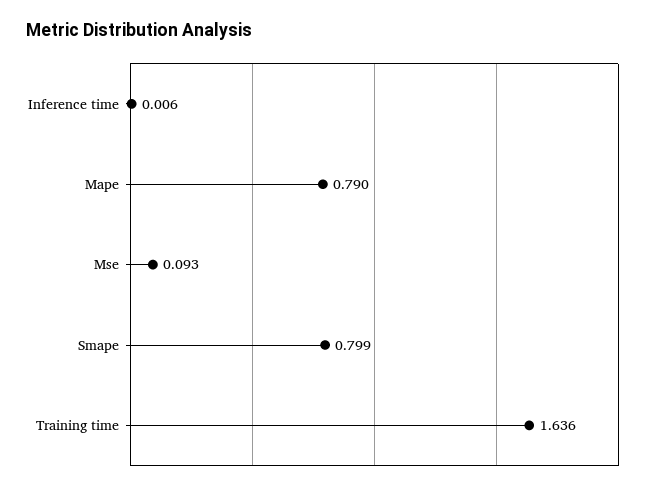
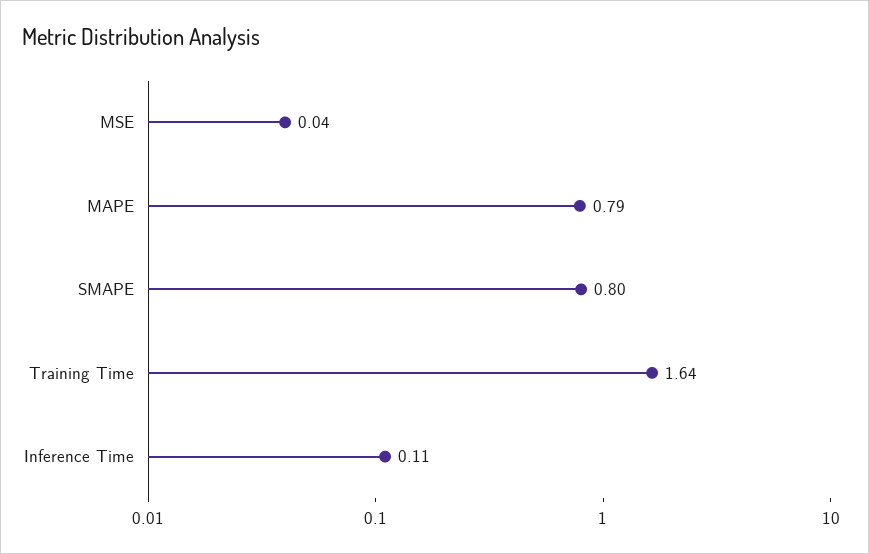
  {
-   "Inference time": 0.006,
+   "Inference time": 0.11,
    "Mape": 0.79,
-   "Mse": 0.093,
+   "Mse": 0.04,
    "Smape": 0.799,
    "Training time": 1.636
  }

